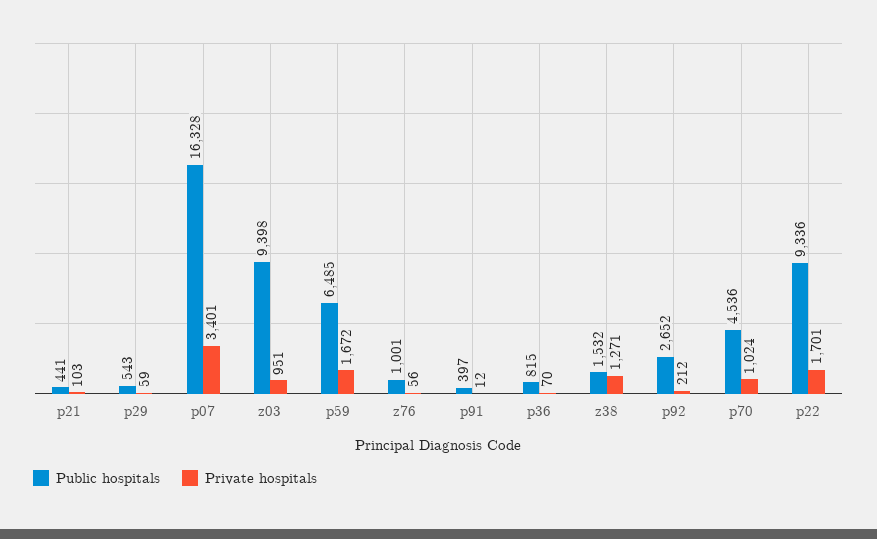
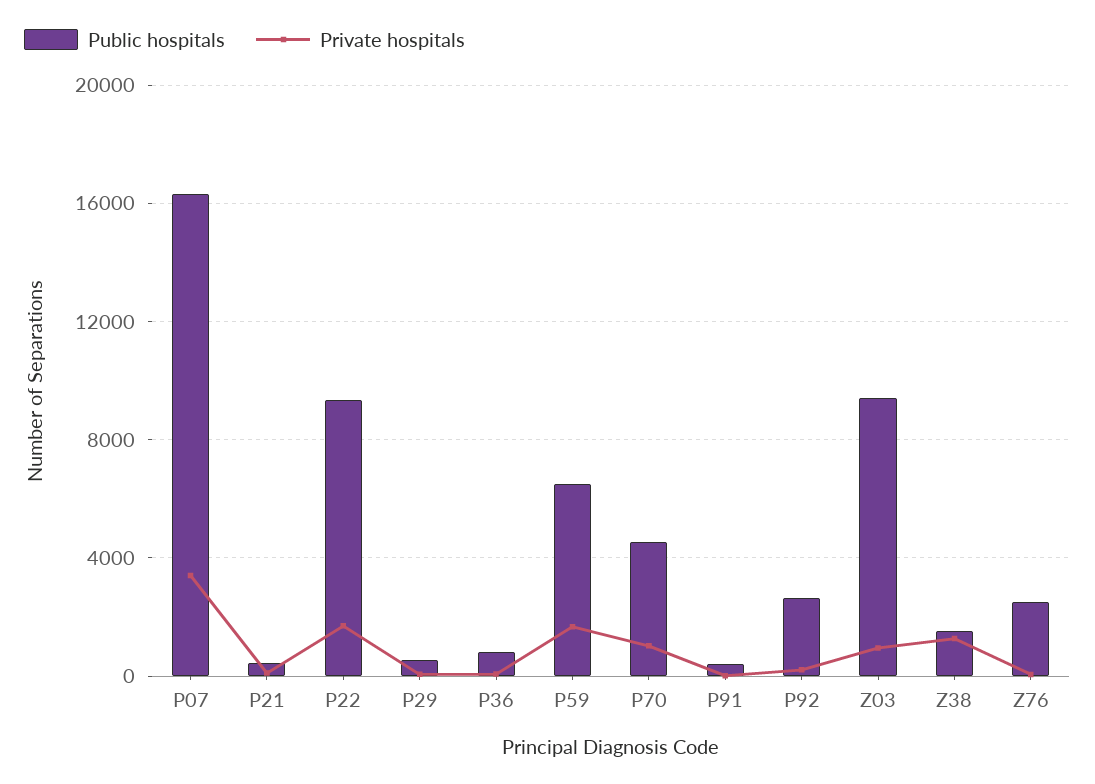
  {
    "Public hospitals": {
      "p21": 441,
      "p29": 543,
      "p07": 16328,
      "z03": 9398,
      "p59": 6485,
-     "z76": 1001,
+     "z76": 2500,
      "p91": 397,
      "p36": 815,
      "z38": 1532,
      "p92": 2652,
      "p70": 4536,
      "p22": 9336
    },
    "Private hospitals": {
      "p21": 103,
      "p29": 59,
      "p07": 3401,
      "z03": 951,
      "p59": 1672,
      "z76": 56,
      "p91": 12,
      "p36": 70,
      "z38": 1271,
      "p92": 212,
      "p70": 1024,
      "p22": 1701
    }
  }

